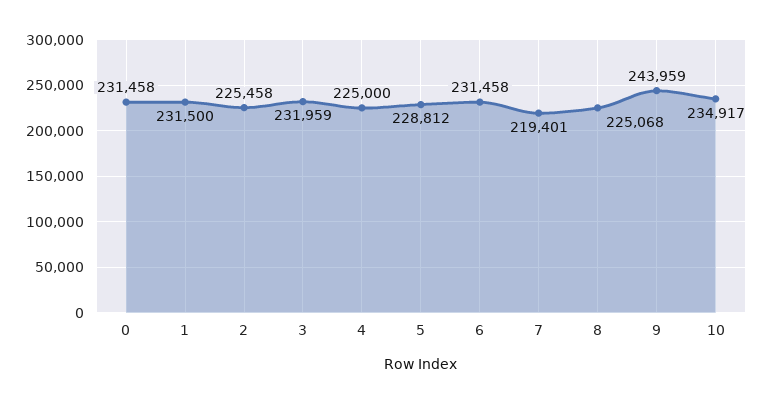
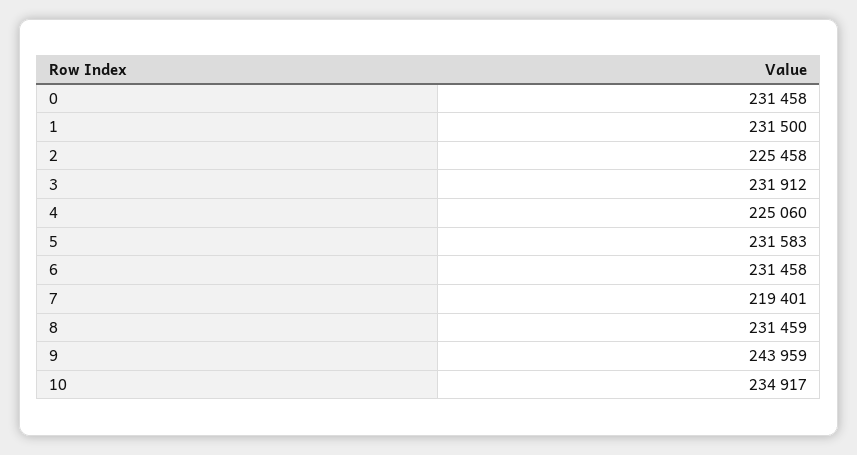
  {
    "0": 231458,
    "1": 231500,
    "2": 225458,
-   "3": 231959,
+   "3": 231912,
-   "4": 225000,
+   "4": 225060,
-   "5": 228812,
+   "5": 231583,
    "6": 231458,
    "7": 219401,
-   "8": 225068,
+   "8": 231459,
    "9": 243959,
    "10": 234917
  }

